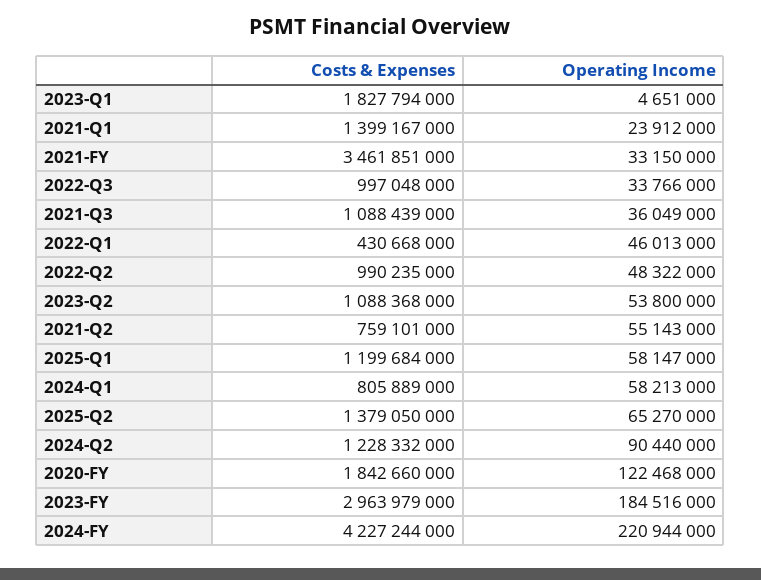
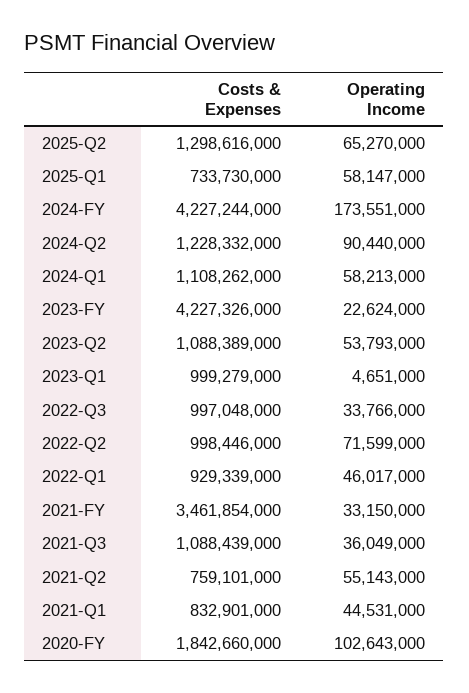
  {
    "Costs & Expenses": {
-     "2023-Q1": 1827794000,
+     "2023-Q1": 999279000,
-     "2021-Q1": 1399167000,
+     "2021-Q1": 832901000,
-     "2021-FY": 3461851000,
+     "2021-FY": 3461854000,
      "2022-Q3": 997048000,
      "2021-Q3": 1088439000,
-     "2022-Q1": 430668000,
+     "2022-Q1": 929339000,
-     "2022-Q2": 990235000,
+     "2022-Q2": 998446000,
-     "2023-Q2": 1088368000,
+     "2023-Q2": 1088389000,
      "2021-Q2": 759101000,
-     "2025-Q1": 1199684000,
+     "2025-Q1": 733730000,
-     "2024-Q1": 805889000,
+     "2024-Q1": 1108262000,
-     "2025-Q2": 1379050000,
+     "2025-Q2": 1298616000,
      "2024-Q2": 1228332000,
      "2020-FY": 1842660000,
-     "2023-FY": 2963979000,
+     "2023-FY": 4227326000,
      "2024-FY": 4227244000
    },
    "Operating Income": {
      "2023-Q1": 4651000,
-     "2021-Q1": 23912000,
+     "2021-Q1": 44531000,
      "2021-FY": 33150000,
      "2022-Q3": 33766000,
      "2021-Q3": 36049000,
-     "2022-Q1": 46013000,
+     "2022-Q1": 46017000,
-     "2022-Q2": 48322000,
+     "2022-Q2": 71599000,
-     "2023-Q2": 53800000,
+     "2023-Q2": 53793000,
      "2021-Q2": 55143000,
      "2025-Q1": 58147000,
      "2024-Q1": 58213000,
      "2025-Q2": 65270000,
      "2024-Q2": 90440000,
-     "2020-FY": 122468000,
+     "2020-FY": 102643000,
-     "2023-FY": 184516000,
+     "2023-FY": 22624000,
-     "2024-FY": 220944000
+     "2024-FY": 173551000
    }
  }

